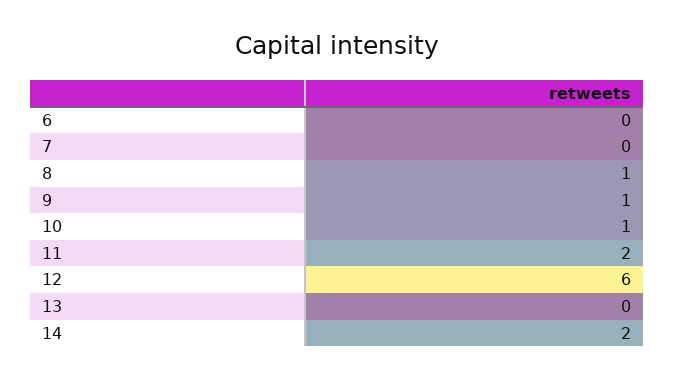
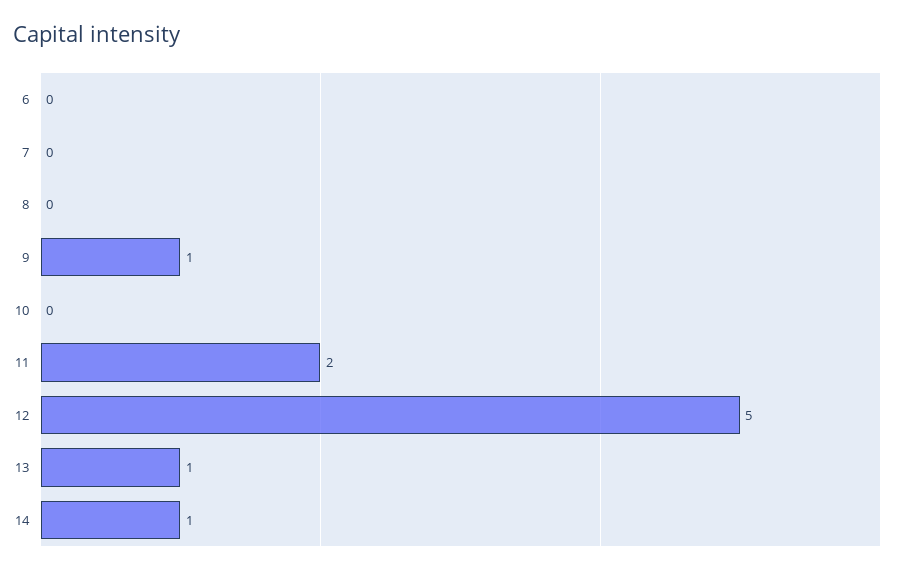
  {
    "6": 0,
    "7": 0,
-   "8": 1,
+   "8": 0,
    "9": 1,
-   "10": 1,
+   "10": 0,
    "11": 2,
-   "12": 6,
+   "12": 5,
-   "13": 0,
+   "13": 1,
-   "14": 2
+   "14": 1
  }

